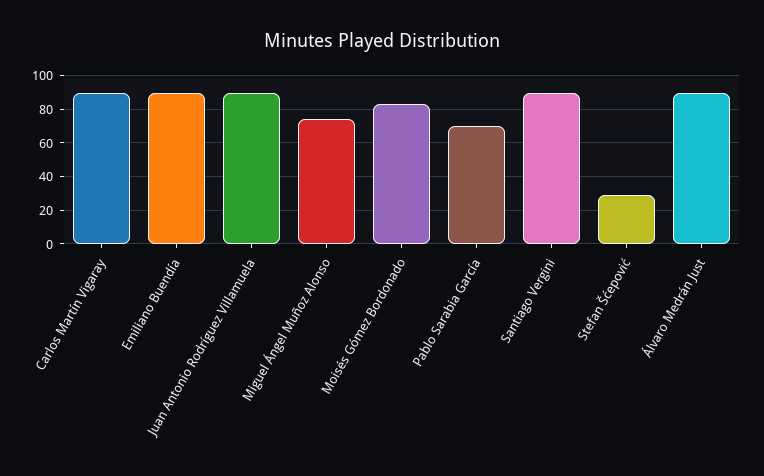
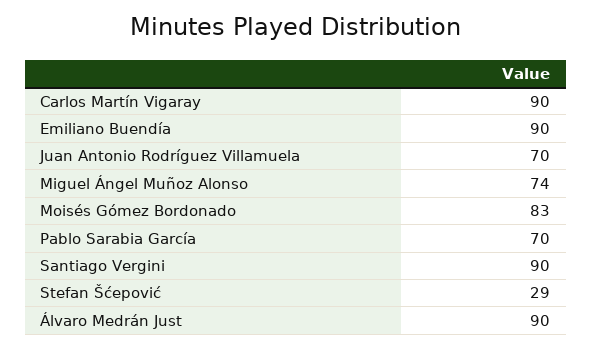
  {
    "Carlos Martín Vigaray": 90,
    "Emiliano Buendía": 90,
-   "Juan Antonio Rodríguez Villamuela": 90,
+   "Juan Antonio Rodríguez Villamuela": 70,
    "Miguel Ángel Muñoz Alonso": 74,
    "Moisés Gómez Bordonado": 83,
    "Pablo Sarabia García": 70,
    "Santiago Vergini": 90,
    "Stefan Šćepović": 29,
    "Álvaro Medrán Just": 90
  }

